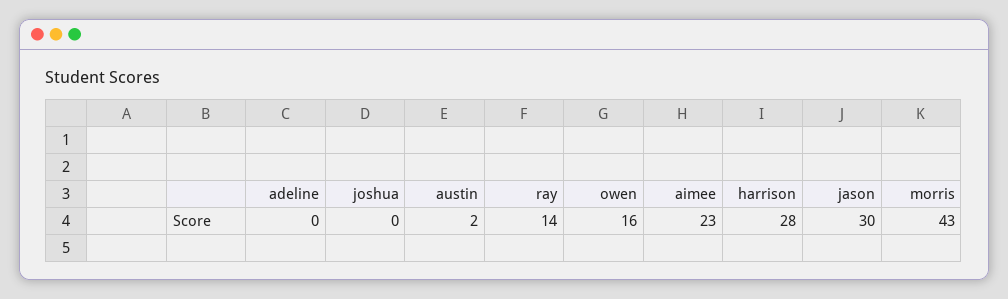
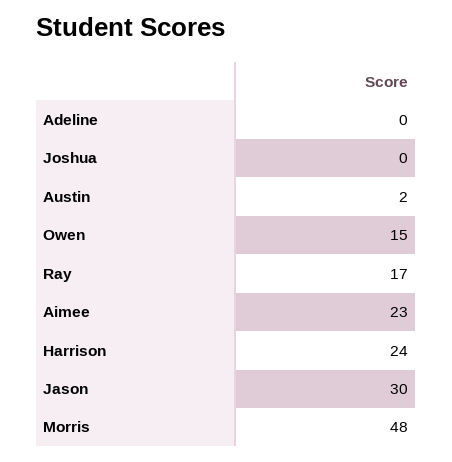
  {
    "adeline": 0,
    "joshua": 0,
    "austin": 2,
-   "ray": 14,
+   "ray": 17,
-   "owen": 16,
+   "owen": 15,
    "aimee": 23,
-   "harrison": 28,
+   "harrison": 24,
    "jason": 30,
-   "morris": 43
+   "morris": 48
  }

